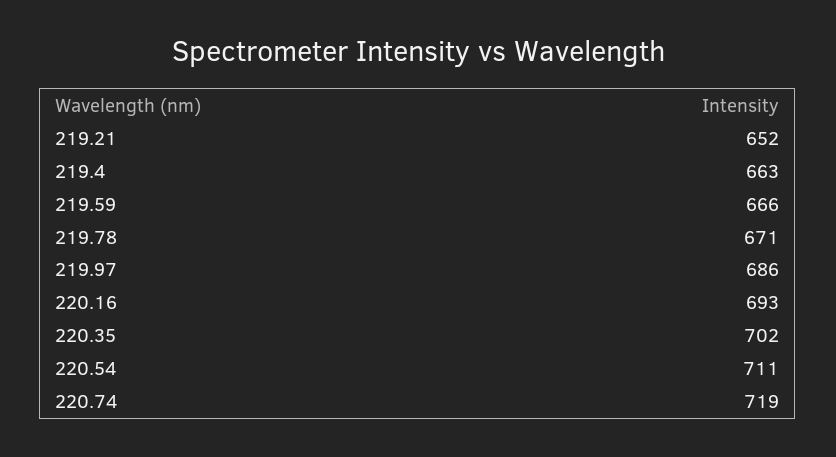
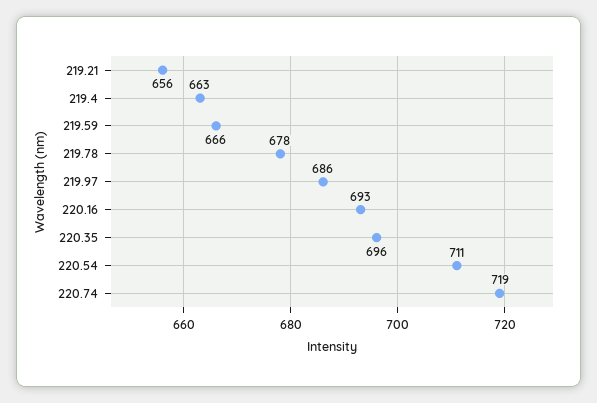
  {
-   "219.21": 652,
+   "219.21": 656,
    "219.4": 663,
    "219.59": 666,
-   "219.78": 671,
+   "219.78": 678,
    "219.97": 686,
    "220.16": 693,
-   "220.35": 702,
+   "220.35": 696,
    "220.54": 711,
    "220.74": 719
  }

